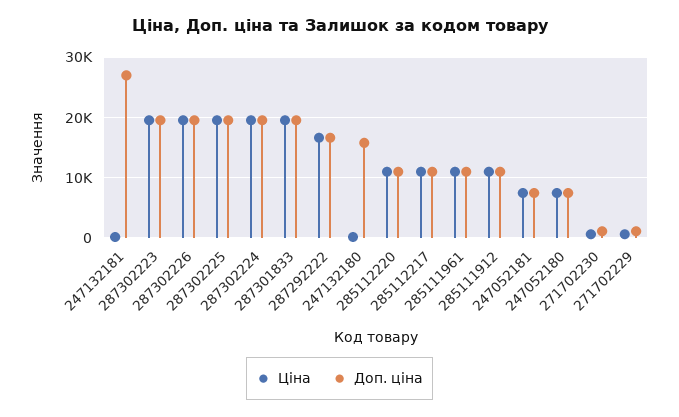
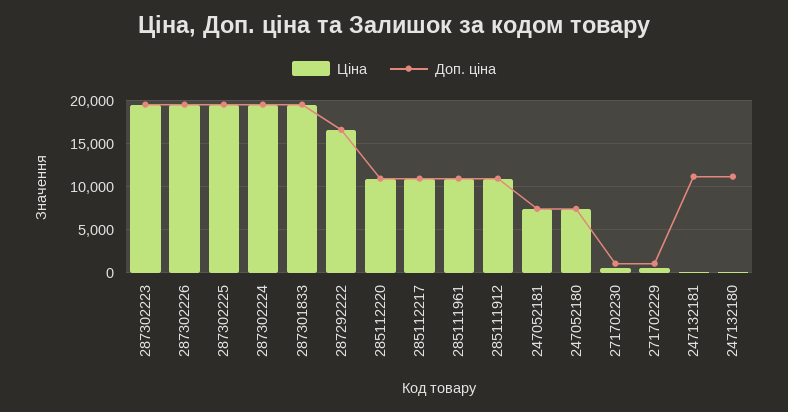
  {
    "Ціна": {
      "247132181": 0,
      "287302223": 20000,
      "287302226": 20000,
      "287302225": 20000,
      "287302224": 20000,
      "287301833": 20000,
      "287292222": 17000,
      "247132180": 0,
      "285112220": 11000,
      "285112217": 11000,
      "285111961": 11000,
      "285111912": 11000,
      "247052181": 7000,
      "247052180": 7000,
      "271702230": 1000,
      "271702229": 1000
    },
    "Доп. ціна": {
-     "247132181": 27000,
+     "247132181": 11000,
      "287302223": 20000,
      "287302226": 20000,
      "287302225": 20000,
      "287302224": 20000,
      "287301833": 20000,
      "287292222": 17000,
-     "247132180": 16000,
+     "247132180": 11000,
      "285112220": 11000,
      "285112217": 11000,
      "285111961": 11000,
      "285111912": 11000,
      "247052181": 7000,
      "247052180": 7000,
      "271702230": 1000,
      "271702229": 1000
    }
  }

